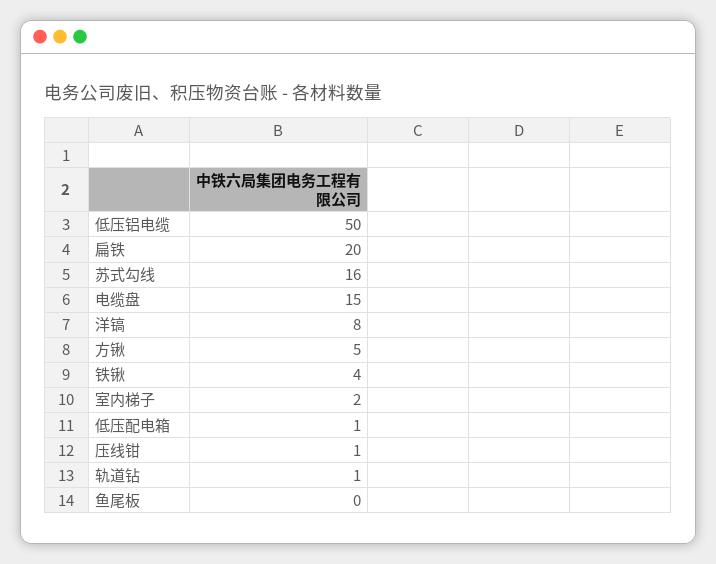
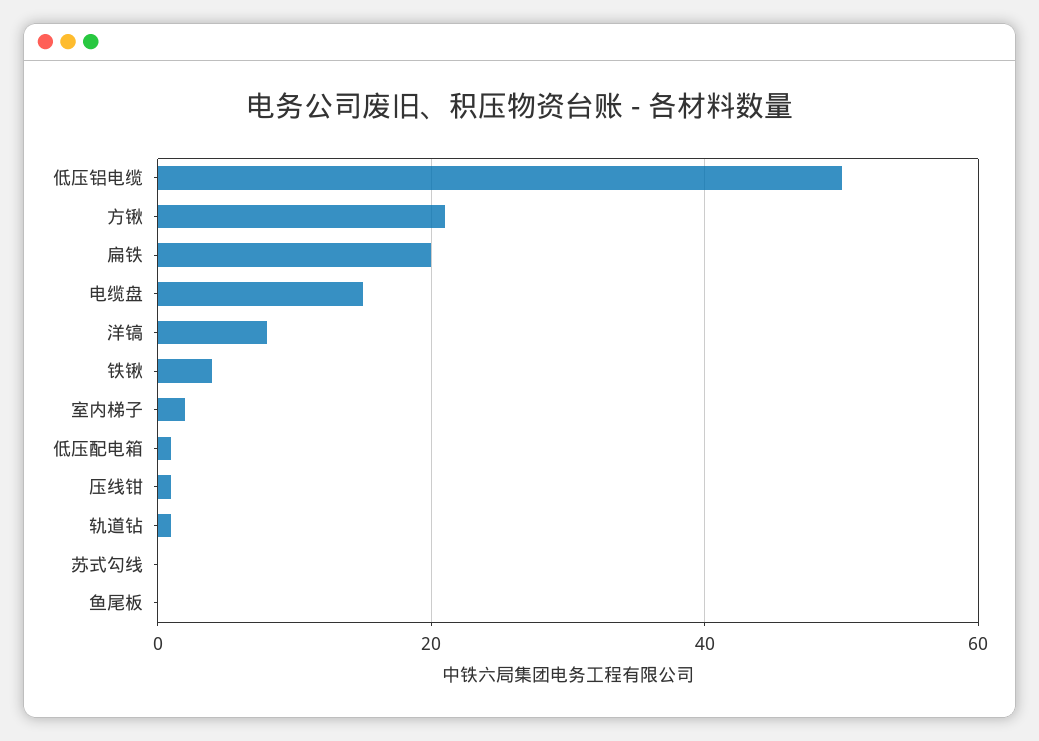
  {
    "低压铝电缆": 50,
    "扁铁": 20,
-   "苏式勾线": 16,
+   "苏式勾线": 0,
    "电缆盘": 15,
    "洋镐": 8,
-   "方锹": 5,
+   "方锹": 20,
    "铁锹": 4,
    "室内梯子": 2,
    "低压配电箱": 1,
    "压线钳": 1,
    "轨道钻": 1,
    "鱼尾板": 0
  }

